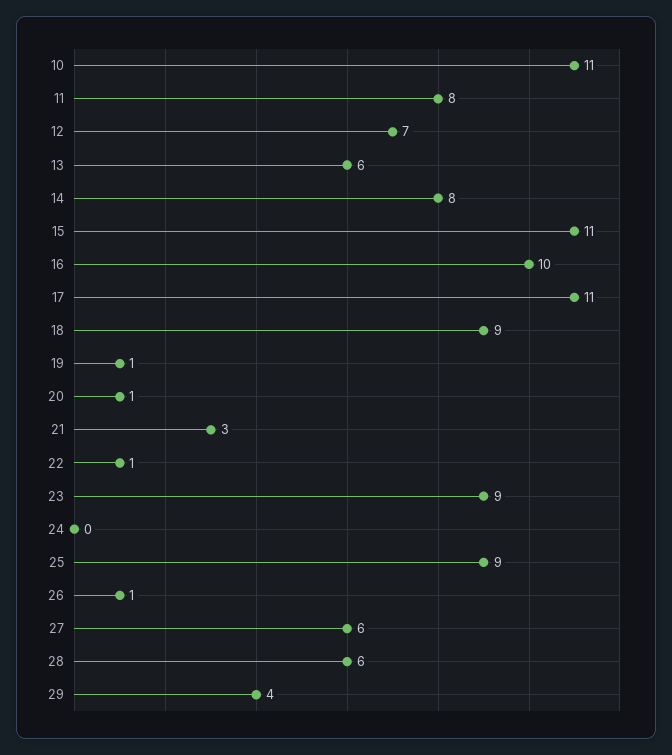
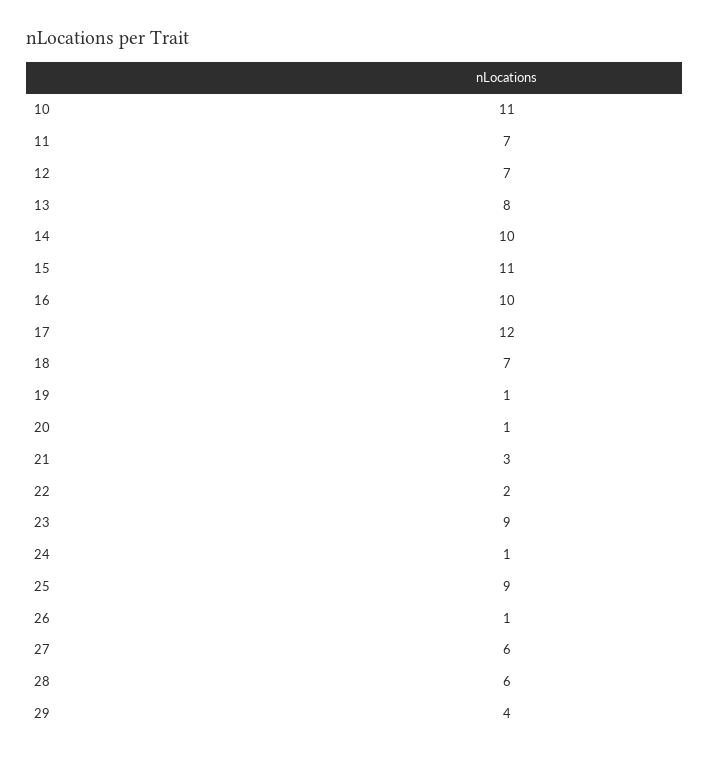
  {
    "10": 11,
-   "11": 8,
+   "11": 7,
    "12": 7,
-   "13": 6,
+   "13": 8,
-   "14": 8,
+   "14": 10,
    "15": 11,
    "16": 10,
-   "17": 11,
+   "17": 12,
-   "18": 9,
+   "18": 7,
    "19": 1,
    "20": 1,
    "21": 3,
-   "22": 1,
+   "22": 2,
    "23": 9,
-   "24": 0,
+   "24": 1,
    "25": 9,
    "26": 1,
    "27": 6,
    "28": 6,
    "29": 4
  }

